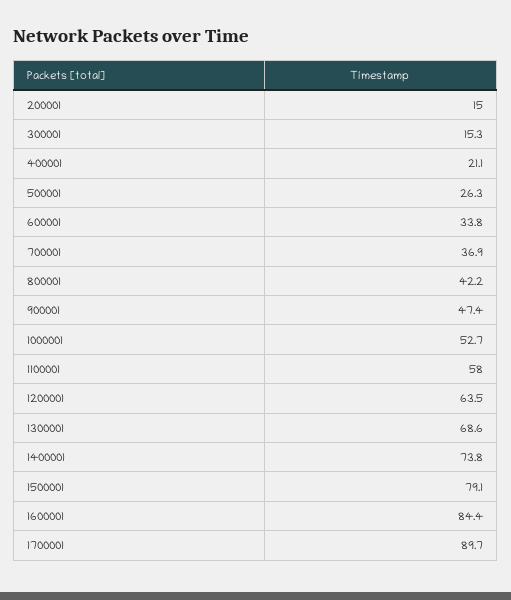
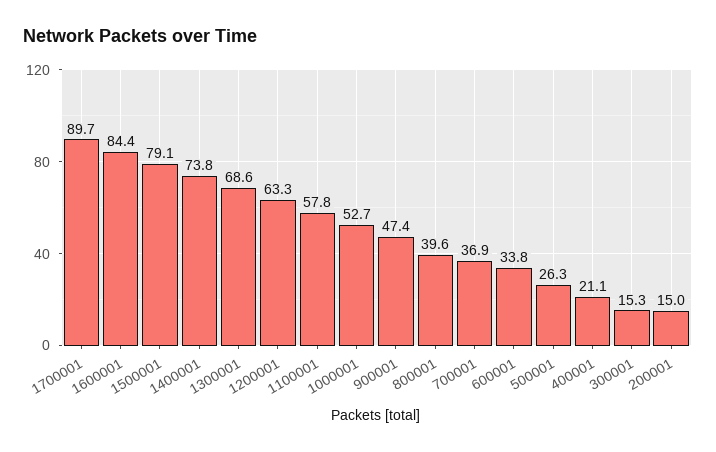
  {
    "200001": 15,
    "300001": 15.3,
    "400001": 21.1,
    "500001": 26.3,
    "600001": 33.8,
    "700001": 36.9,
-   "800001": 42.2,
+   "800001": 39.6,
    "900001": 47.4,
    "1000001": 52.7,
-   "1100001": 58,
+   "1100001": 57.8,
-   "1200001": 63.5,
+   "1200001": 63.3,
    "1300001": 68.6,
    "1400001": 73.8,
    "1500001": 79.1,
    "1600001": 84.4,
    "1700001": 89.7
  }

